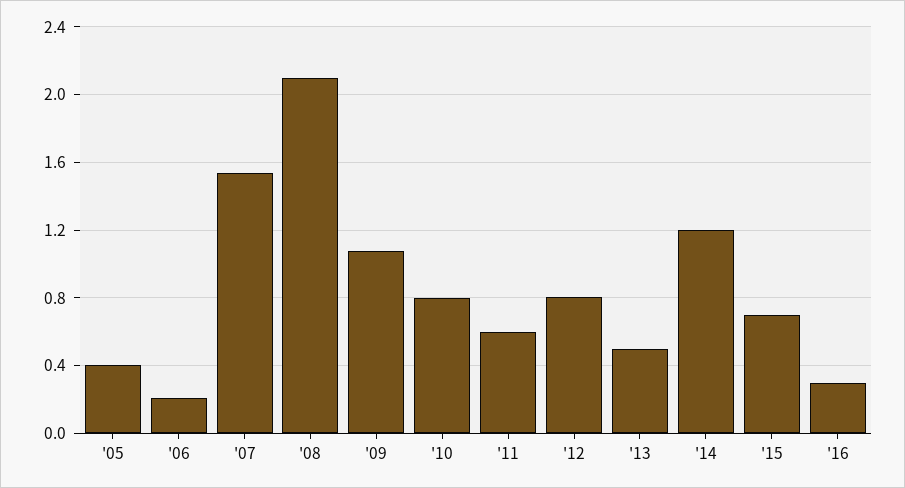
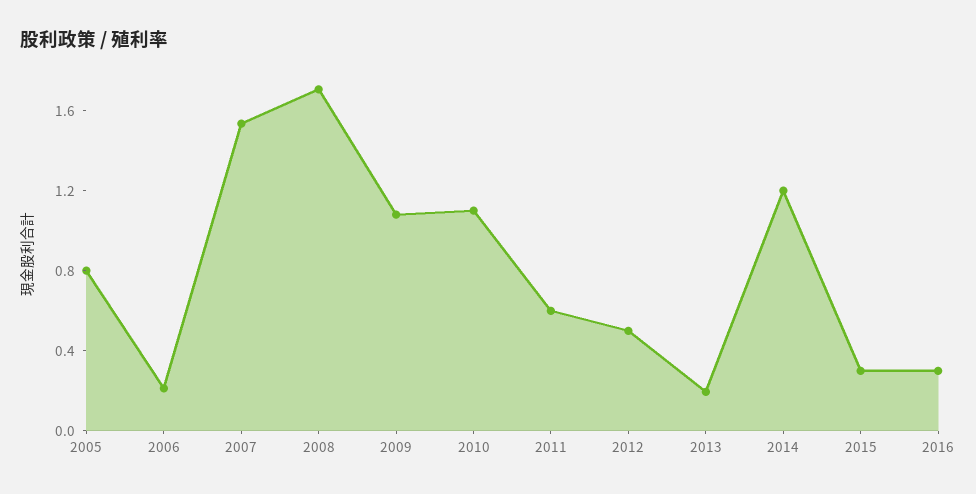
  {
-   "'05": 0.4,
+   "'05": 0.8,
    "'06": 0.2,
    "'07": 1.55,
-   "'08": 2.1,
+   "'08": 1.7,
    "'09": 1.1,
-   "'10": 0.8,
+   "'10": 1.1,
    "'11": 0.6,
-   "'12": 0.8,
+   "'12": 0.5,
-   "'13": 0.5,
+   "'13": 0.2,
    "'14": 1.2,
-   "'15": 0.7,
+   "'15": 0.3,
    "'16": 0.3
  }

